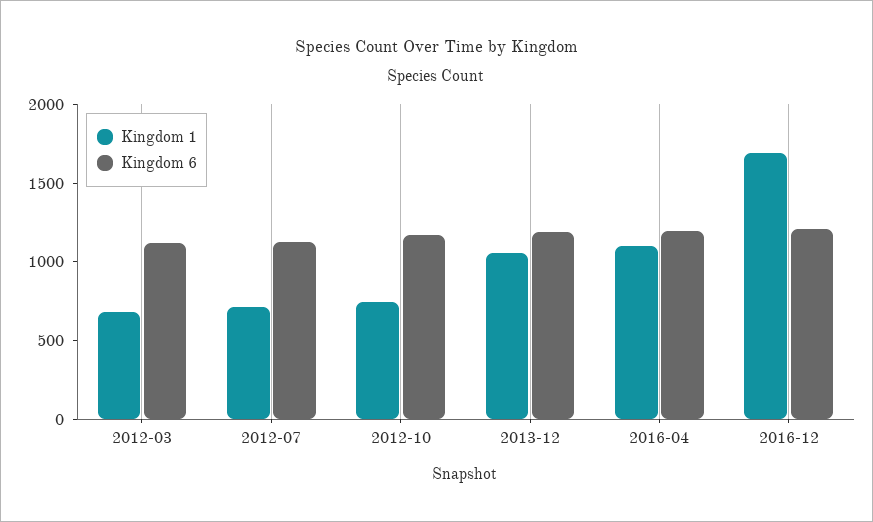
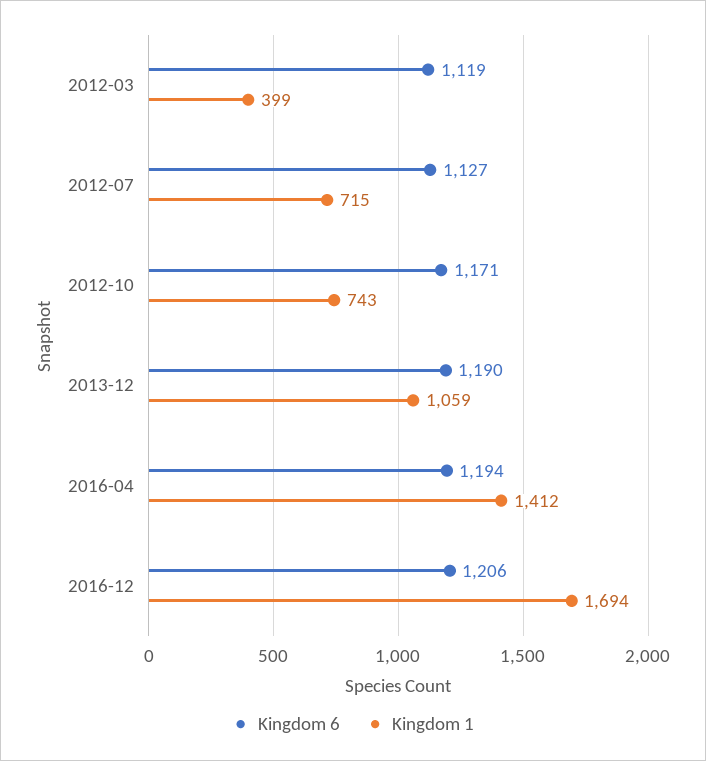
  {
    "Kingdom 1": {
-     "2012-03": 700,
+     "2012-03": 399,
      "2012-07": 715,
      "2012-10": 743,
      "2013-12": 1059,
-     "2016-04": 1100,
+     "2016-04": 1412,
      "2016-12": 1694
    },
    "Kingdom 6": {
      "2012-03": 1119,
      "2012-07": 1127,
      "2012-10": 1171,
      "2013-12": 1190,
      "2016-04": 1194,
      "2016-12": 1206
    }
  }

